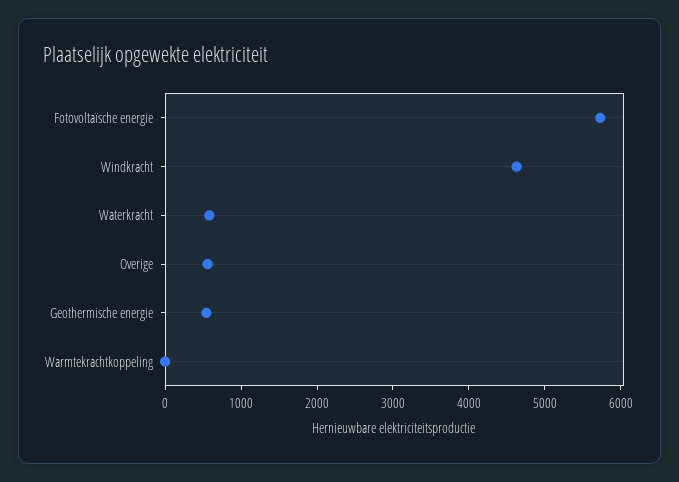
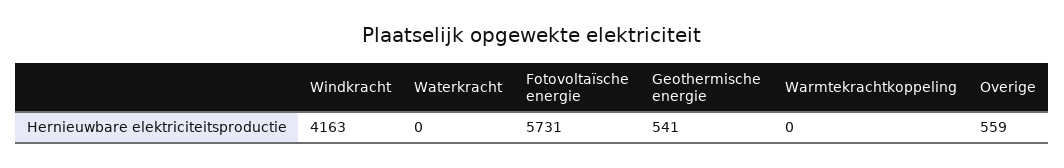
  {
    "Fotovoltaïsche energie": 5731,
-   "Windkracht": 4600,
+   "Windkracht": 4163,
-   "Waterkracht": 600,
+   "Waterkracht": 0,
    "Overige": 559,
    "Geothermische energie": 541,
    "Warmtekrachtkoppeling": 0
  }

